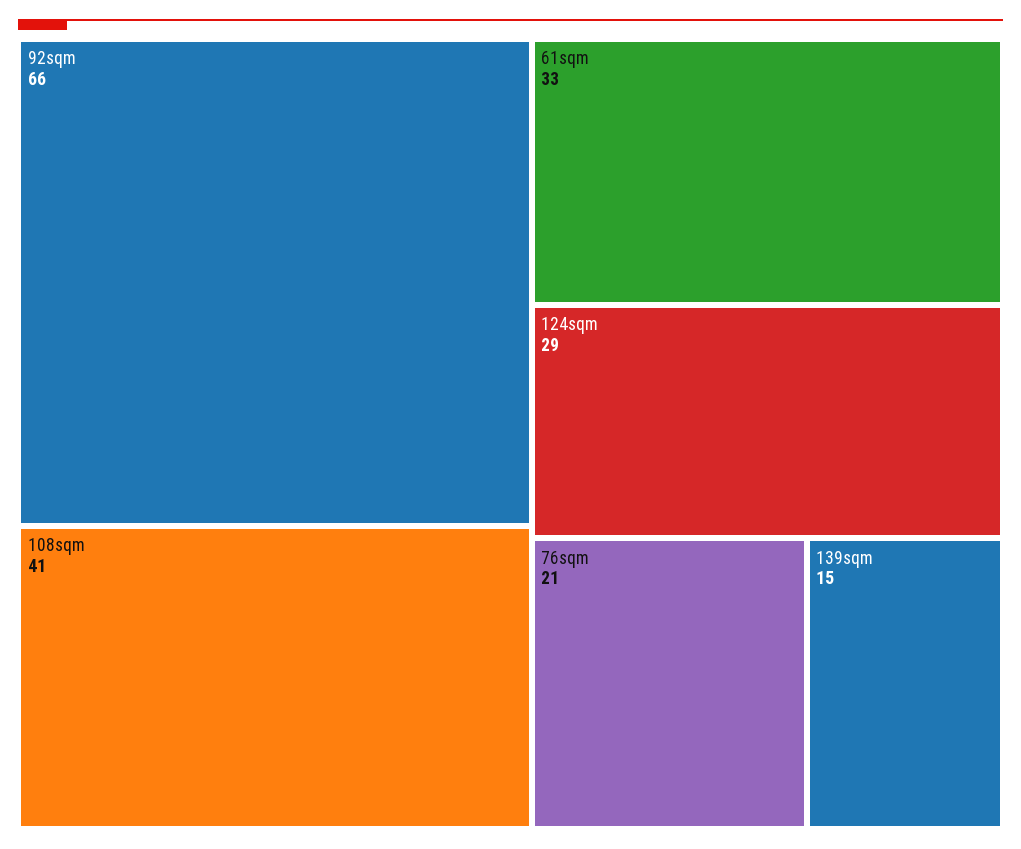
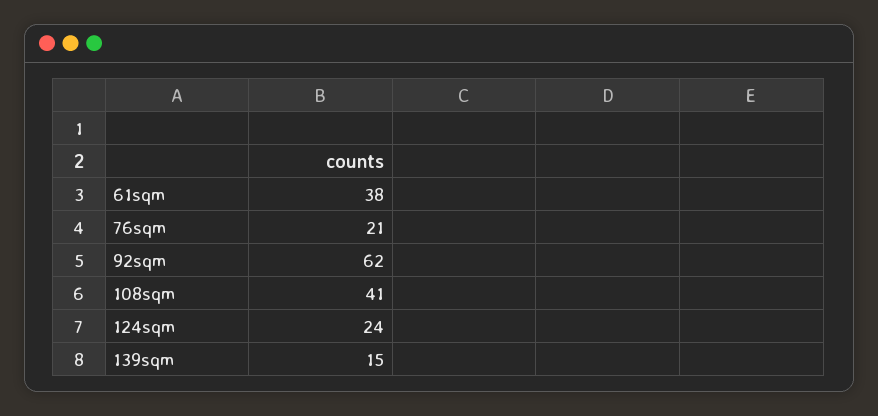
  {
-   "92sqm": 66,
+   "92sqm": 62,
    "108sqm": 41,
-   "61sqm": 33,
+   "61sqm": 38,
-   "124sqm": 29,
+   "124sqm": 24,
    "76sqm": 21,
    "139sqm": 15
  }

